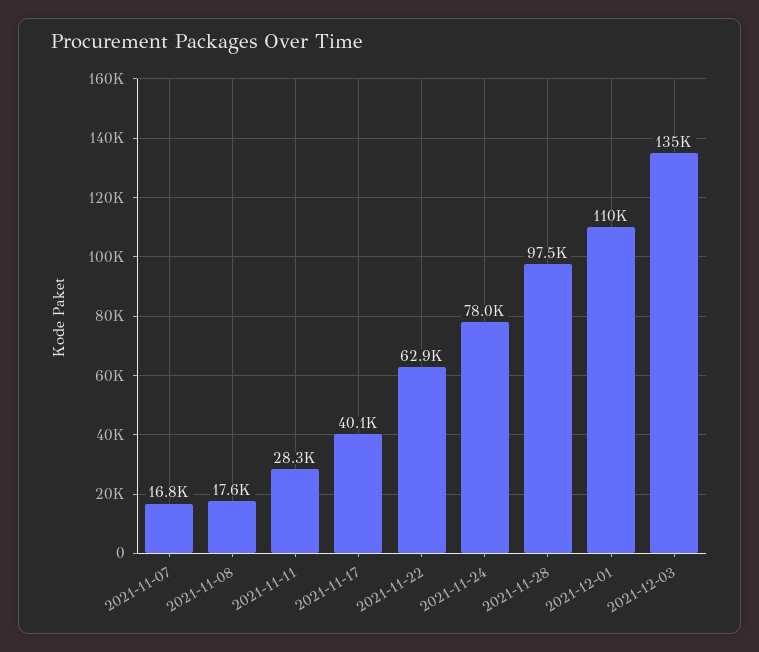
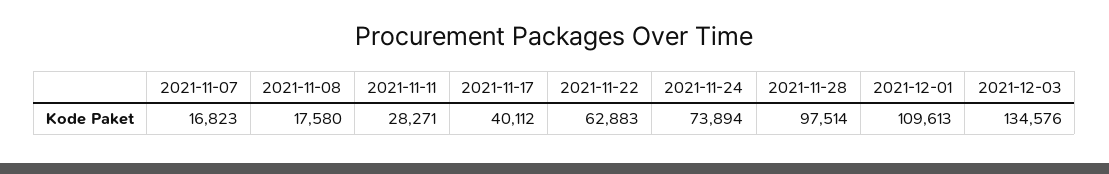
  {
    "2021-11-07": 16823,
    "2021-11-08": 17580,
    "2021-11-11": 28271,
    "2021-11-17": 40112,
    "2021-11-22": 62883,
-   "2021-11-24": 78000,
+   "2021-11-24": 73894,
    "2021-11-28": 97514,
    "2021-12-01": 109613,
    "2021-12-03": 134576
  }

